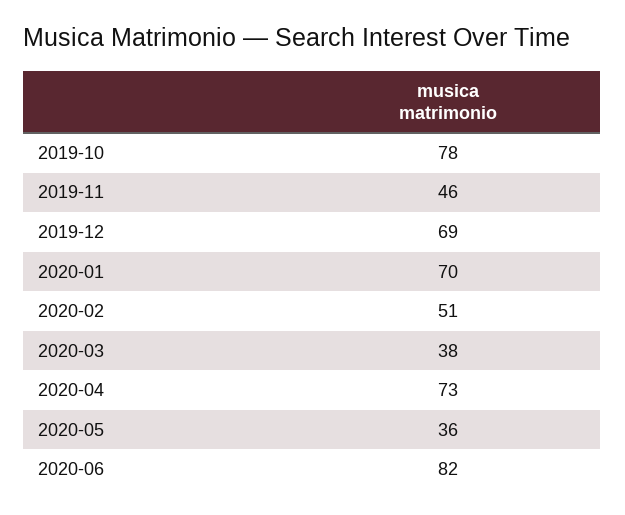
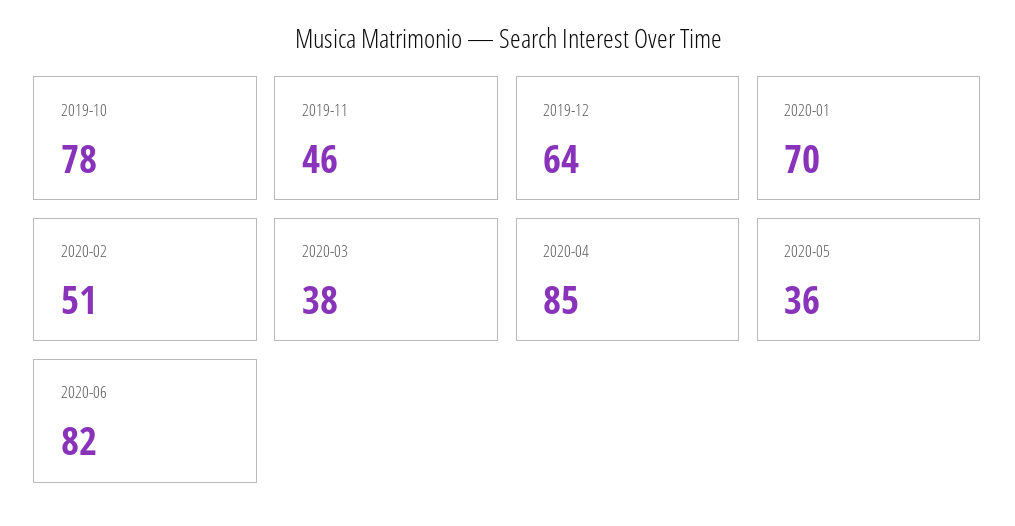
  {
    "2019-10": 78,
    "2019-11": 46,
-   "2019-12": 69,
+   "2019-12": 64,
    "2020-01": 70,
    "2020-02": 51,
    "2020-03": 38,
-   "2020-04": 73,
+   "2020-04": 85,
    "2020-05": 36,
    "2020-06": 82
  }

